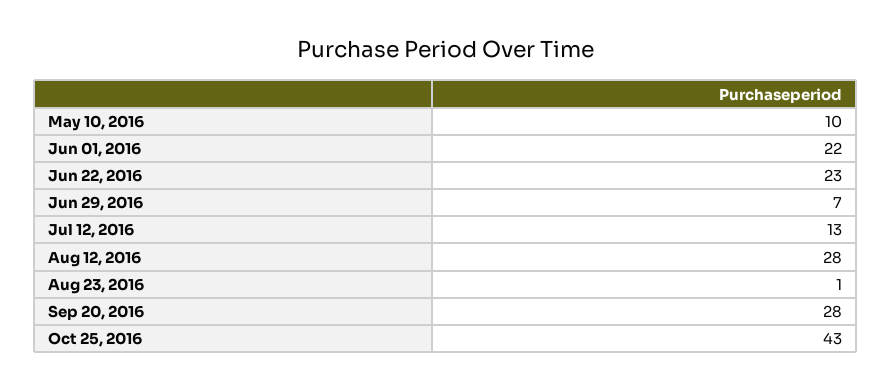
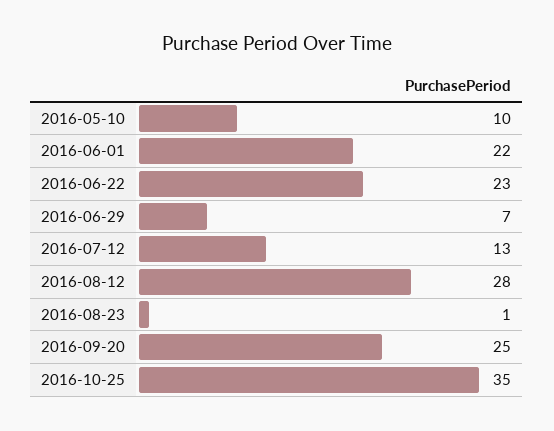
  {
    "May 10, 2016": 10,
    "Jun 01, 2016": 22,
    "Jun 22, 2016": 23,
    "Jun 29, 2016": 7,
    "Jul 12, 2016": 13,
    "Aug 12, 2016": 28,
    "Aug 23, 2016": 1,
-   "Sep 20, 2016": 28,
+   "Sep 20, 2016": 25,
-   "Oct 25, 2016": 43
+   "Oct 25, 2016": 35
  }

